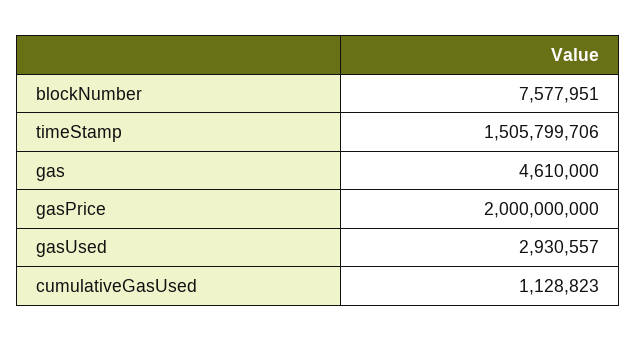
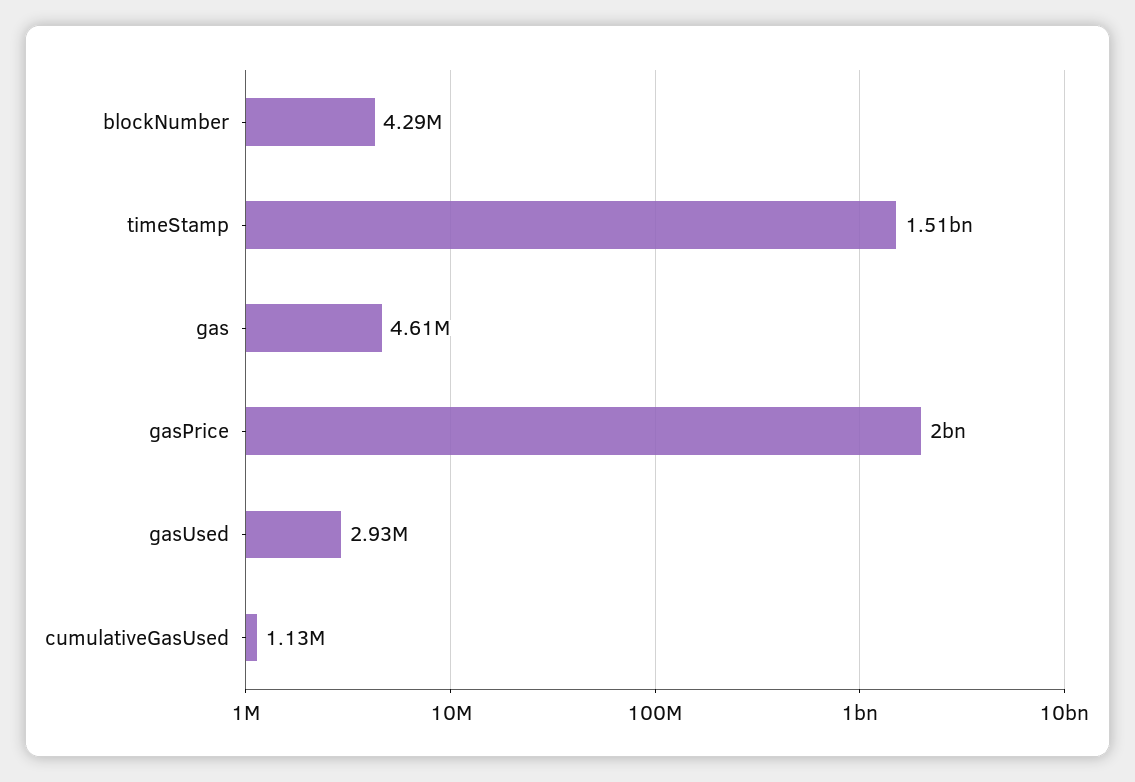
  {
-   "blockNumber": 7577951,
+   "blockNumber": 4290000,
    "timeStamp": 1505799706,
    "gas": 4610000,
    "gasPrice": 2000000000,
    "gasUsed": 2930557,
    "cumulativeGasUsed": 1128823
  }

